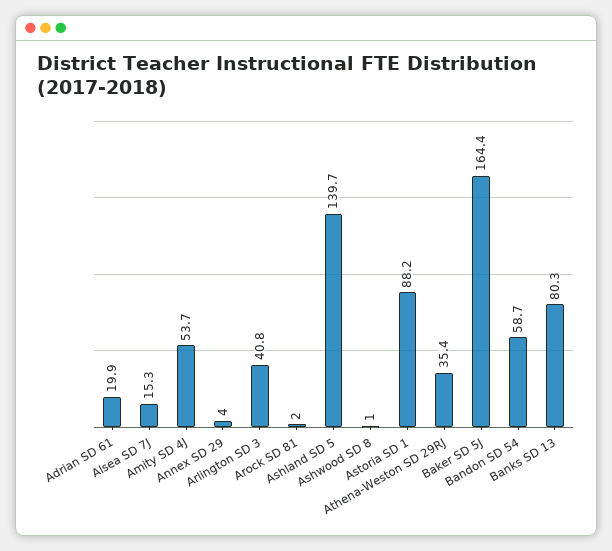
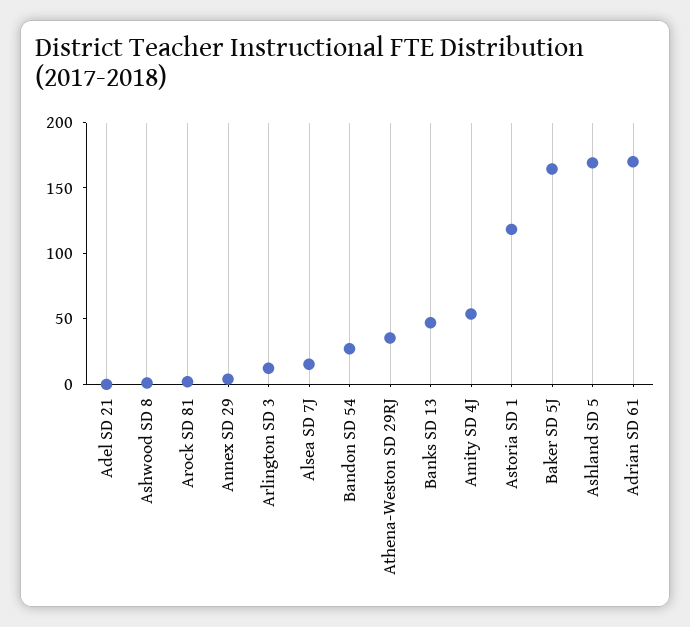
  {
-   "Adrian SD 61": 19.9,
+   "Adrian SD 61": 170,
    "Alsea SD 7J": 15.3,
    "Amity SD 4J": 53.7,
    "Annex SD 29": 4,
-   "Arlington SD 3": 40.8,
+   "Arlington SD 3": 10,
    "Arock SD 81": 2,
-   "Ashland SD 5": 139.7,
+   "Ashland SD 5": 170,
    "Ashwood SD 8": 1,
-   "Astoria SD 1": 88.2,
+   "Astoria SD 1": 120,
    "Athena-Weston SD 29RJ": 35.4,
    "Baker SD 5J": 164.4,
-   "Bandon SD 54": 58.7,
+   "Bandon SD 54": 30,
-   "Banks SD 13": 80.3
+   "Banks SD 13": 50,
+   "Adel SD 21": 0
  }

